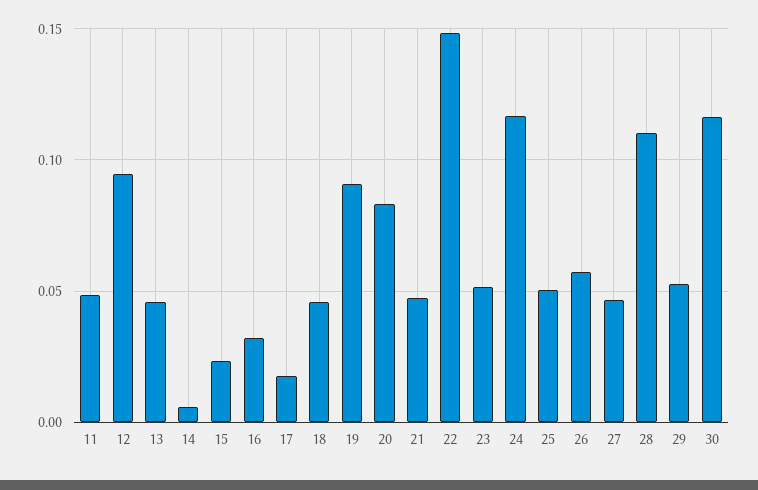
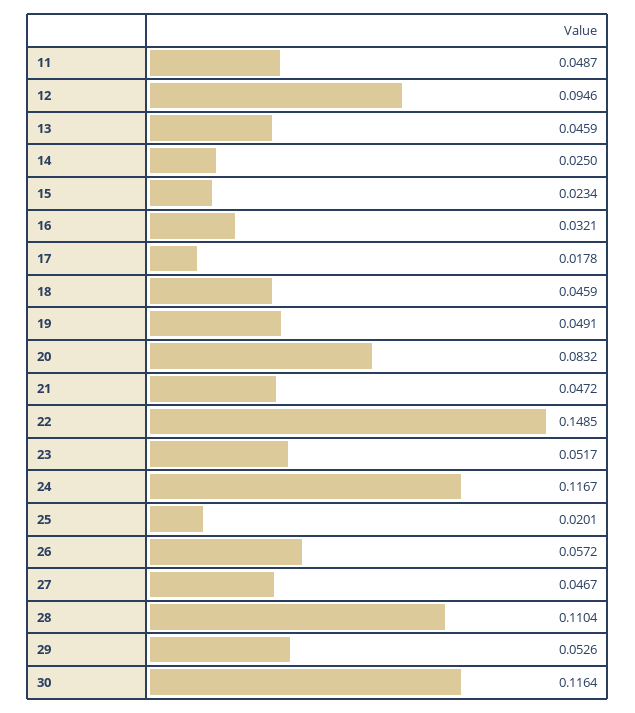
  {
    "11": 0.0487,
    "12": 0.0946,
    "13": 0.0459,
-   "14": 0.005,
+   "14": 0.025,
    "15": 0.0234,
    "16": 0.0321,
    "17": 0.0178,
    "18": 0.0459,
-   "19": 0.09,
+   "19": 0.0491,
    "20": 0.0832,
    "21": 0.0472,
    "22": 0.1485,
    "23": 0.0517,
    "24": 0.1167,
-   "25": 0.05,
+   "25": 0.0201,
    "26": 0.0572,
    "27": 0.0467,
    "28": 0.1104,
    "29": 0.0526,
    "30": 0.1164
  }

